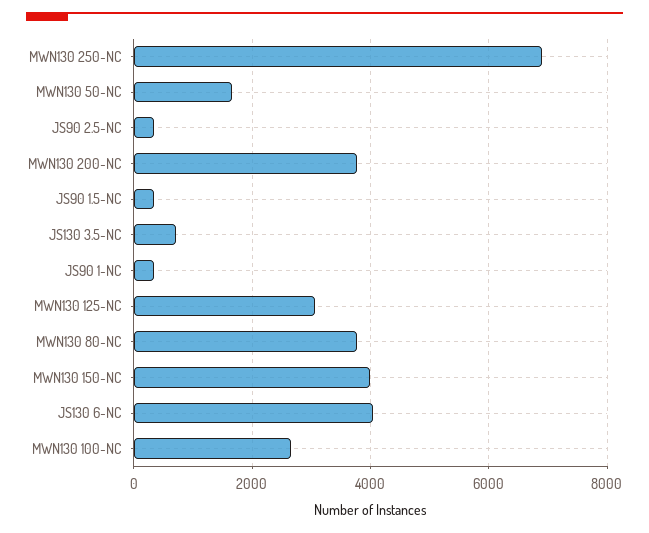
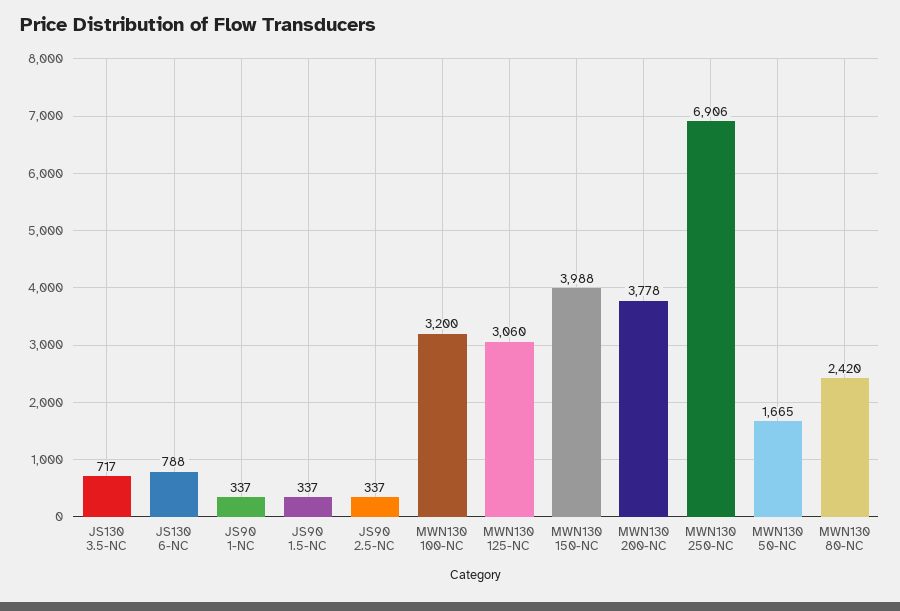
  {
    "MWN130 250-NC": 6906,
    "MWN130 50-NC": 1665,
    "JS90 2.5-NC": 337,
    "MWN130 200-NC": 3778,
    "JS90 1.5-NC": 337,
    "JS130 3.5-NC": 717,
    "JS90 1-NC": 337,
    "MWN130 125-NC": 3060,
-   "MWN130 80-NC": 3800,
+   "MWN130 80-NC": 2420,
    "MWN130 150-NC": 3988,
-   "JS130 6-NC": 4000,
+   "JS130 6-NC": 788,
-   "MWN130 100-NC": 2600
+   "MWN130 100-NC": 3200
  }

